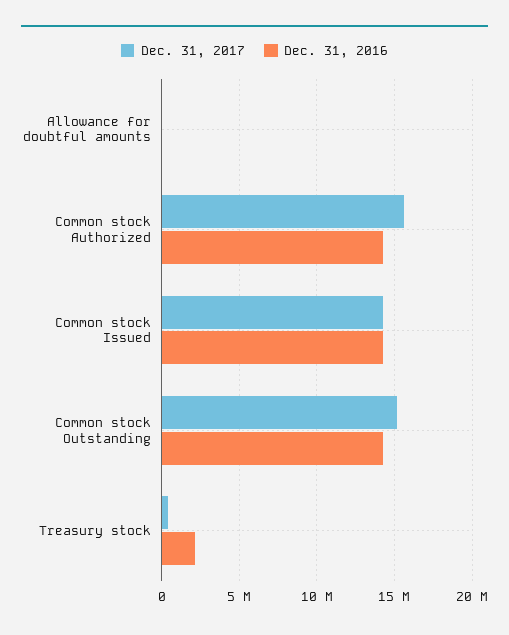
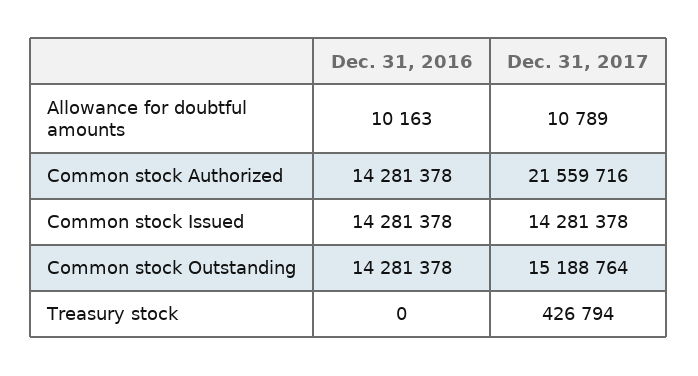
  {
    "Dec. 31, 2017": {
      "Allowance for doubtful amounts": 10789,
-     "Common stock Authorized": 15500000,
+     "Common stock Authorized": 21559716,
      "Common stock Issued": 14281378,
      "Common stock Outstanding": 15188764,
      "Treasury stock": 426794
    },
    "Dec. 31, 2016": {
      "Allowance for doubtful amounts": 10163,
      "Common stock Authorized": 14281378,
      "Common stock Issued": 14281378,
      "Common stock Outstanding": 14281378,
-     "Treasury stock": 2000000
+     "Treasury stock": 0
    }
  }

